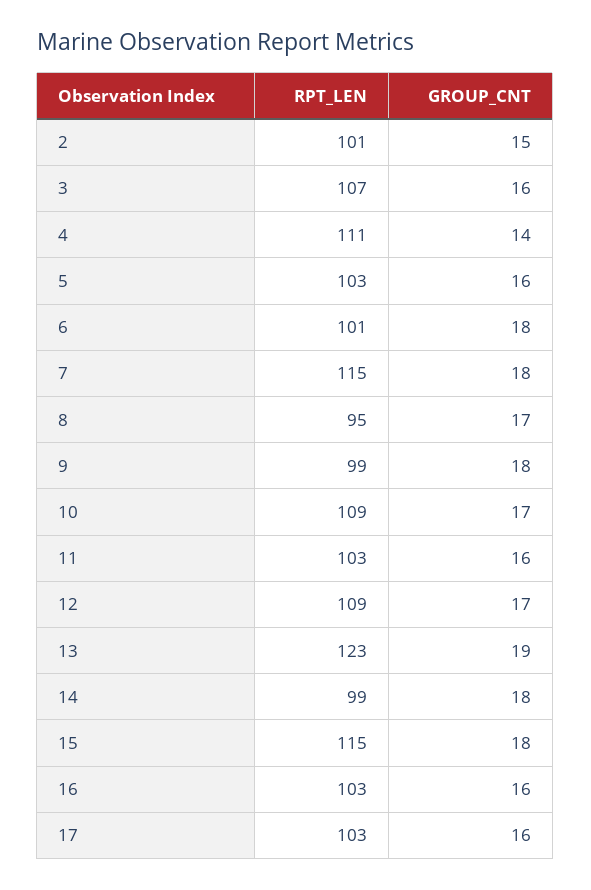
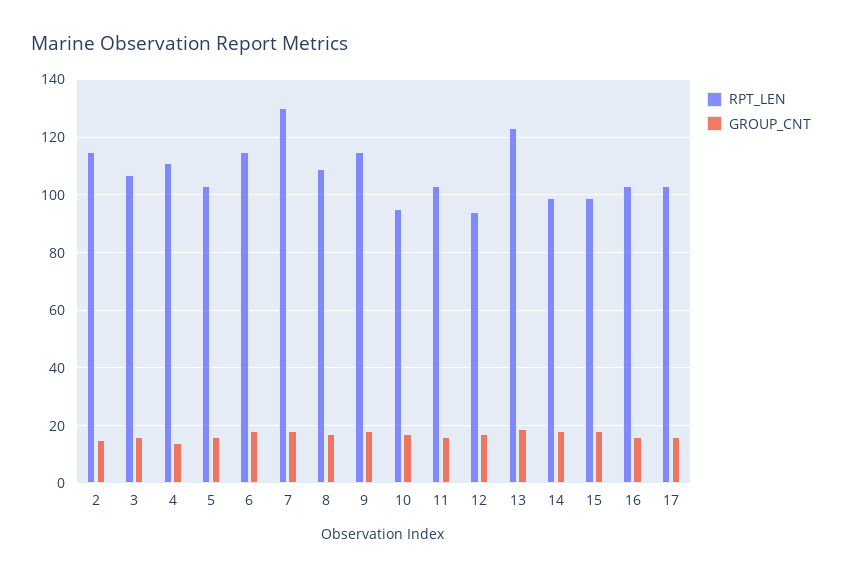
  {
    "RPT_LEN": {
-     "2": 101,
+     "2": 115,
      "3": 107,
      "4": 111,
      "5": 103,
-     "6": 101,
+     "6": 115,
-     "7": 115,
+     "7": 130,
-     "8": 95,
+     "8": 110,
-     "9": 99,
+     "9": 115,
-     "10": 109,
+     "10": 95,
      "11": 103,
-     "12": 109,
+     "12": 95,
      "13": 123,
      "14": 99,
-     "15": 115,
+     "15": 100,
      "16": 103,
      "17": 103
    },
    "GROUP_CNT": {
      "2": 15,
      "3": 16,
      "4": 14,
      "5": 16,
      "6": 18,
      "7": 18,
      "8": 17,
      "9": 18,
      "10": 17,
      "11": 16,
      "12": 17,
      "13": 19,
      "14": 18,
      "15": 18,
      "16": 16,
      "17": 16
    }
  }

